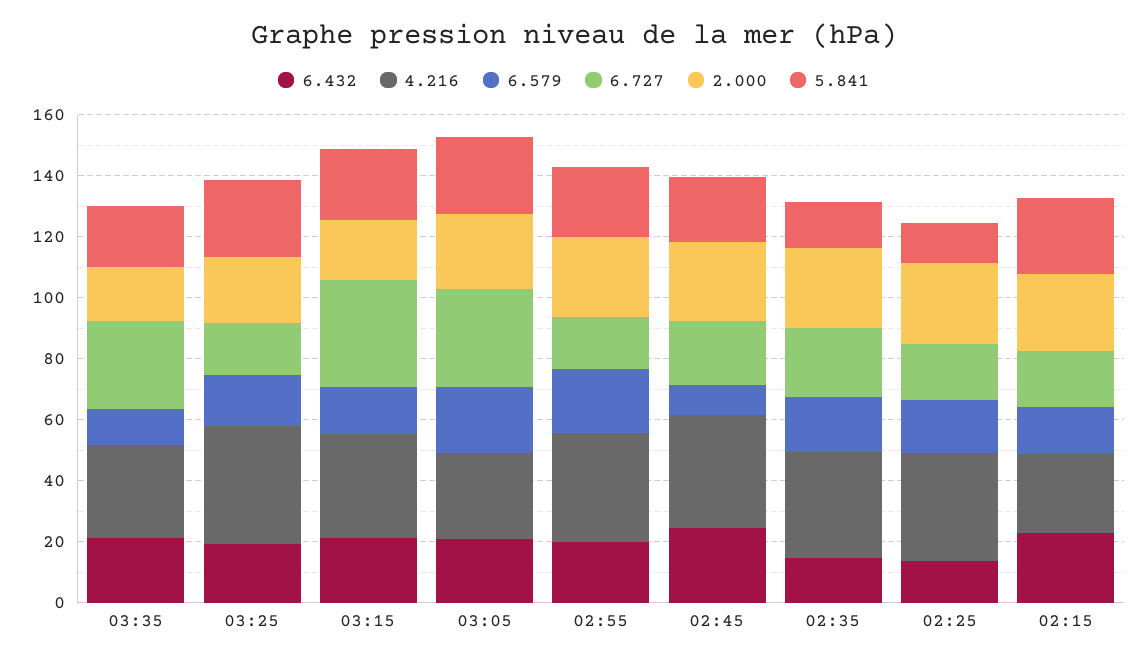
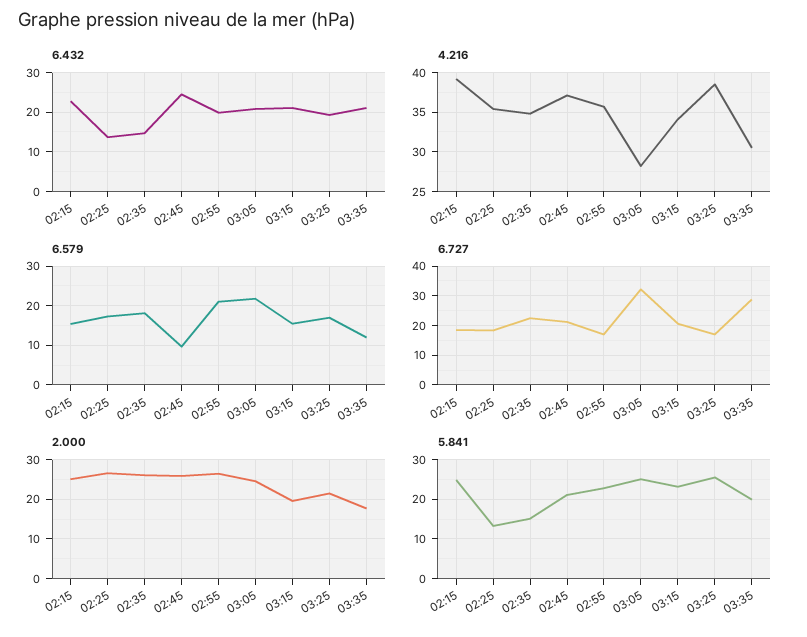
  {
    "6.432": {
      "03:35": 22,
      "03:25": 20,
      "03:15": 22,
      "03:05": 20,
      "02:55": 20,
      "02:45": 24,
      "02:35": 14,
      "02:25": 14,
      "02:15": 22
    },
    "4.216": {
      "03:35": 31,
      "03:25": 39,
      "03:15": 34,
      "03:05": 28,
      "02:55": 36,
      "02:45": 37,
      "02:35": 35,
      "02:25": 35,
-     "02:15": 25
+     "02:15": 39
    },
    "6.579": {
      "03:35": 12,
      "03:25": 18,
      "03:15": 16,
      "03:05": 22,
      "02:55": 22,
      "02:45": 10,
      "02:35": 18,
      "02:25": 18,
      "02:15": 16
    },
    "6.727": {
      "03:35": 30,
      "03:25": 17.5,
-     "03:15": 35,
+     "03:15": 20,
      "03:05": 32.5,
      "02:55": 17.5,
      "02:45": 20,
      "02:35": 22.5,
      "02:25": 17.5,
      "02:15": 17.5
    },
    "2.000": {
      "03:35": 18,
      "03:25": 22,
      "03:15": 20,
      "03:05": 24,
      "02:55": 26,
      "02:45": 26,
      "02:35": 26,
      "02:25": 26,
      "02:15": 26
    },
    "5.841": {
      "03:35": 20,
      "03:25": 26,
      "03:15": 24,
      "03:05": 26,
      "02:55": 22,
      "02:45": 22,
      "02:35": 16,
      "02:25": 14,
      "02:15": 24
    }
  }

